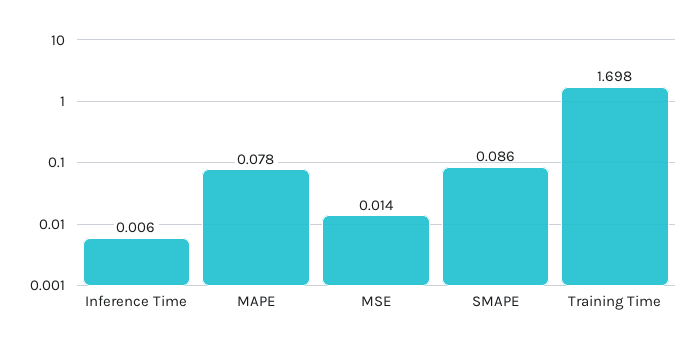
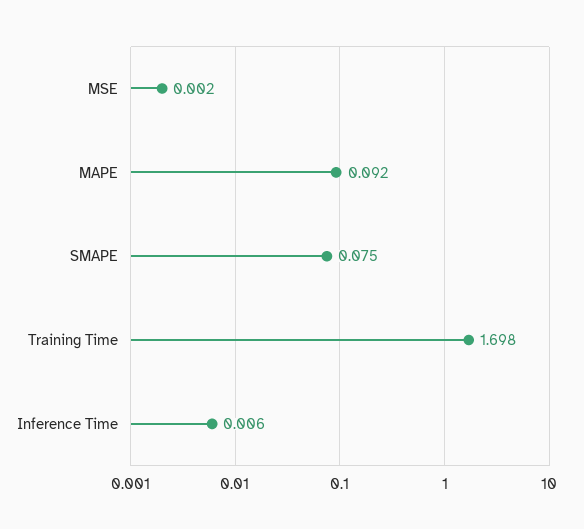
  {
    "Inference Time": 0.006,
-   "MAPE": 0.078,
+   "MAPE": 0.092,
-   "MSE": 0.014,
+   "MSE": 0.002,
-   "SMAPE": 0.086,
+   "SMAPE": 0.075,
    "Training Time": 1.698
  }

